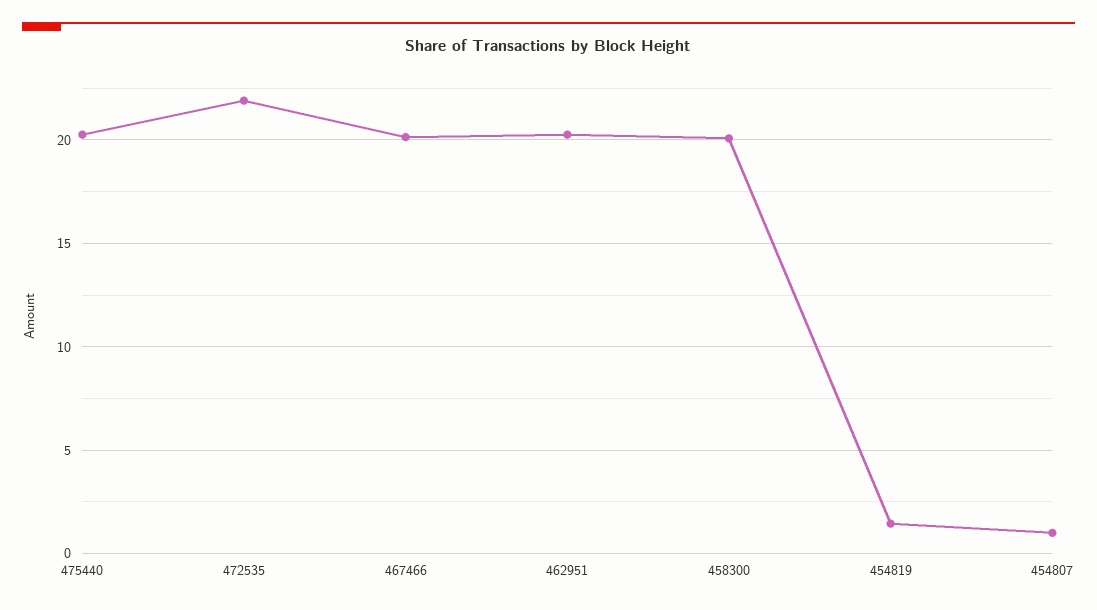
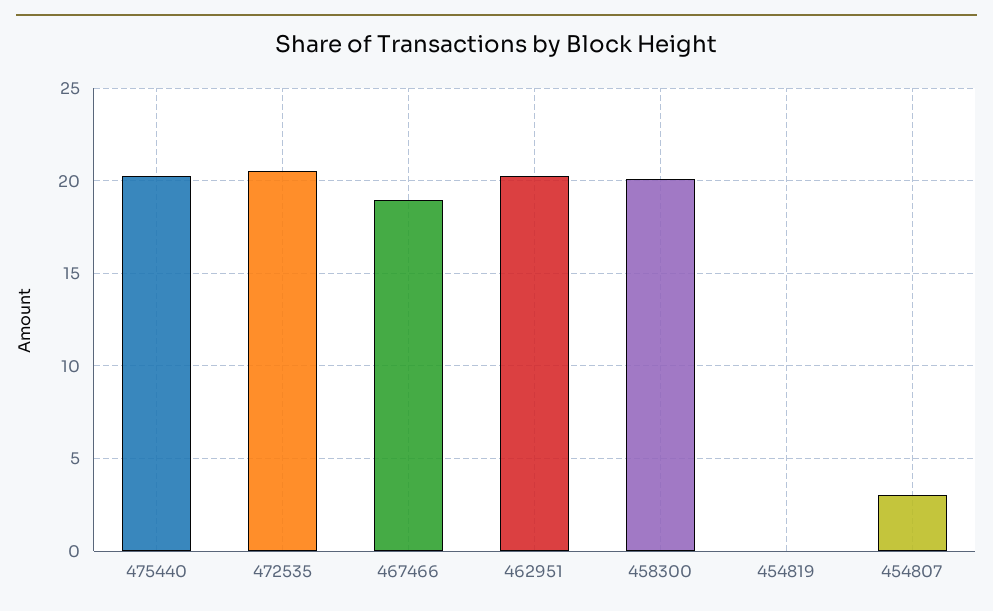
  {
    "475440": 20.5,
-   "472535": 22,
+   "472535": 20.5,
-   "467466": 20,
+   "467466": 19,
    "462951": 20.5,
    "458300": 20,
-   "454819": 1.5,
+   "454819": 0,
-   "454807": 1
+   "454807": 3
  }

